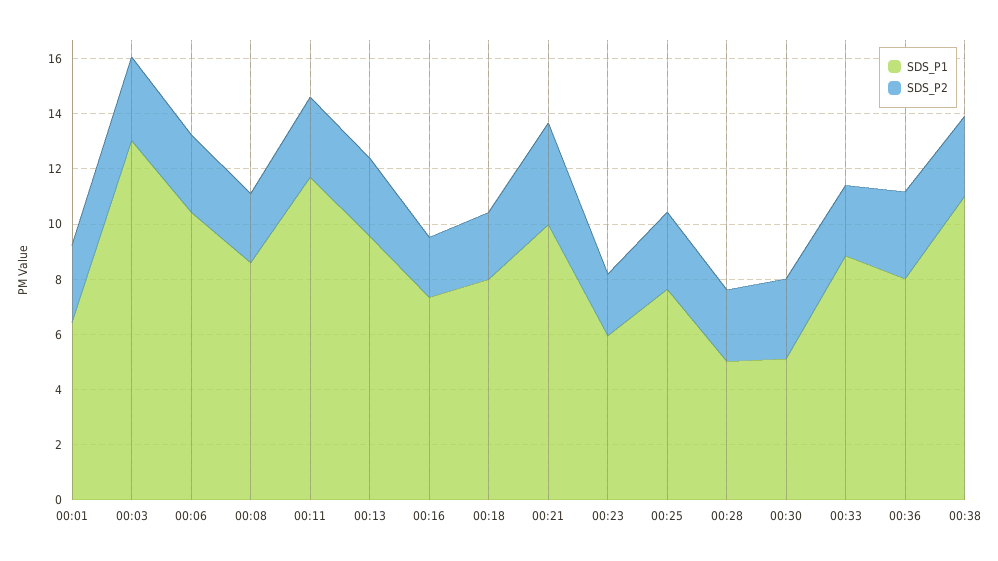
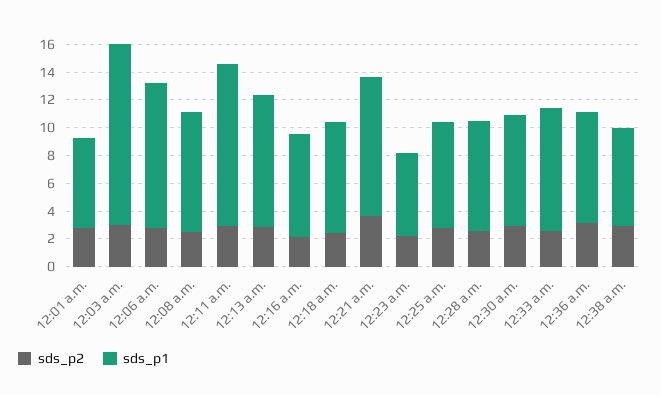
  {
    "SDS_P1": {
      "00:01": 6.5,
      "00:03": 13,
      "00:06": 10.5,
      "00:08": 8.5,
      "00:11": 11.5,
      "00:13": 9.5,
      "00:16": 7.5,
      "00:18": 8,
      "00:21": 10,
      "00:23": 6,
      "00:25": 7.5,
-     "00:28": 5,
+     "00:28": 8,
-     "00:30": 5,
+     "00:30": 8,
      "00:33": 9,
      "00:36": 8,
-     "00:38": 11
+     "00:38": 7
    },
    "SDS_P2": {
      "00:01": 3,
      "00:03": 3,
      "00:06": 3,
      "00:08": 2.5,
      "00:11": 3,
      "00:13": 3,
      "00:16": 2,
      "00:18": 2.5,
      "00:21": 3.5,
      "00:23": 2,
      "00:25": 3,
      "00:28": 2.5,
      "00:30": 3,
      "00:33": 2.5,
      "00:36": 3,
      "00:38": 3
    }
  }

